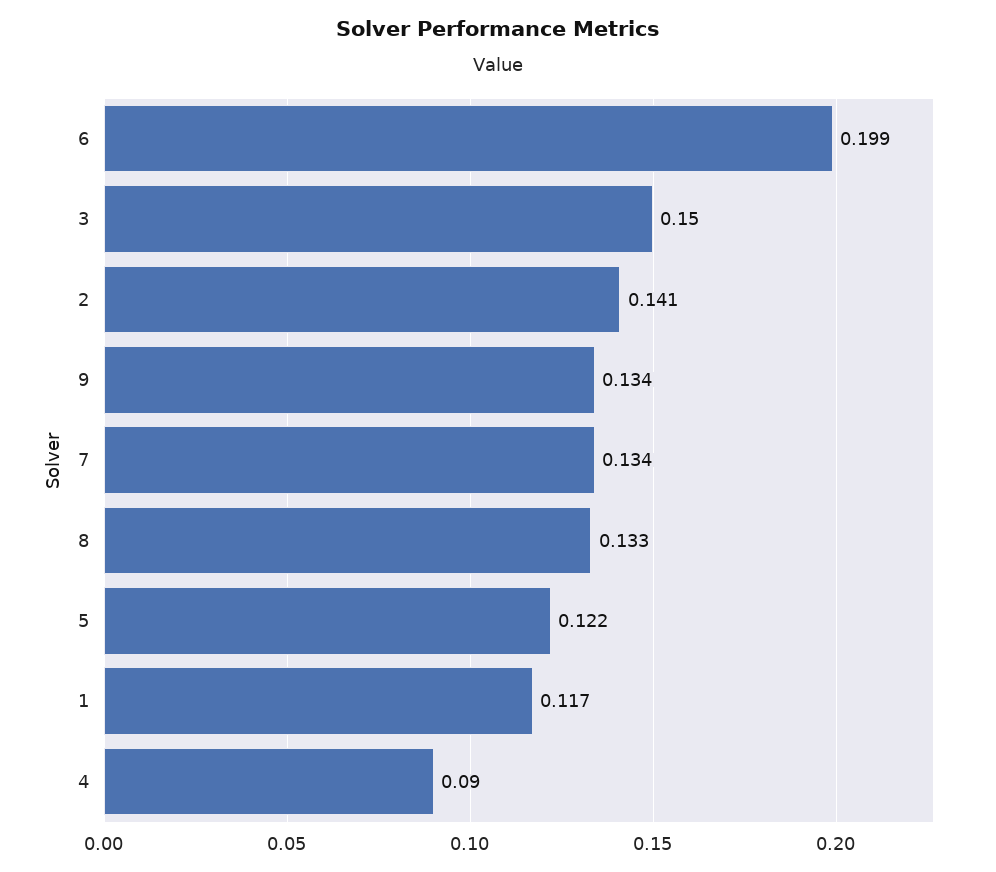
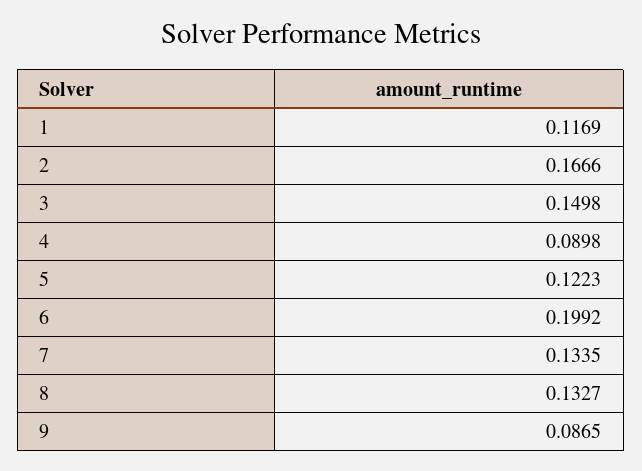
  {
    "6": 0.1992,
    "3": 0.1498,
-   "2": 0.141,
+   "2": 0.1666,
-   "9": 0.134,
+   "9": 0.0865,
    "7": 0.1335,
    "8": 0.1327,
    "5": 0.1223,
    "1": 0.1169,
    "4": 0.0898
  }

